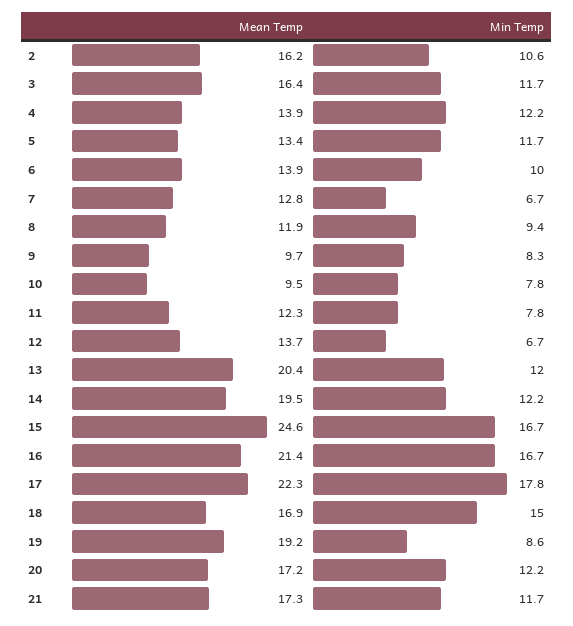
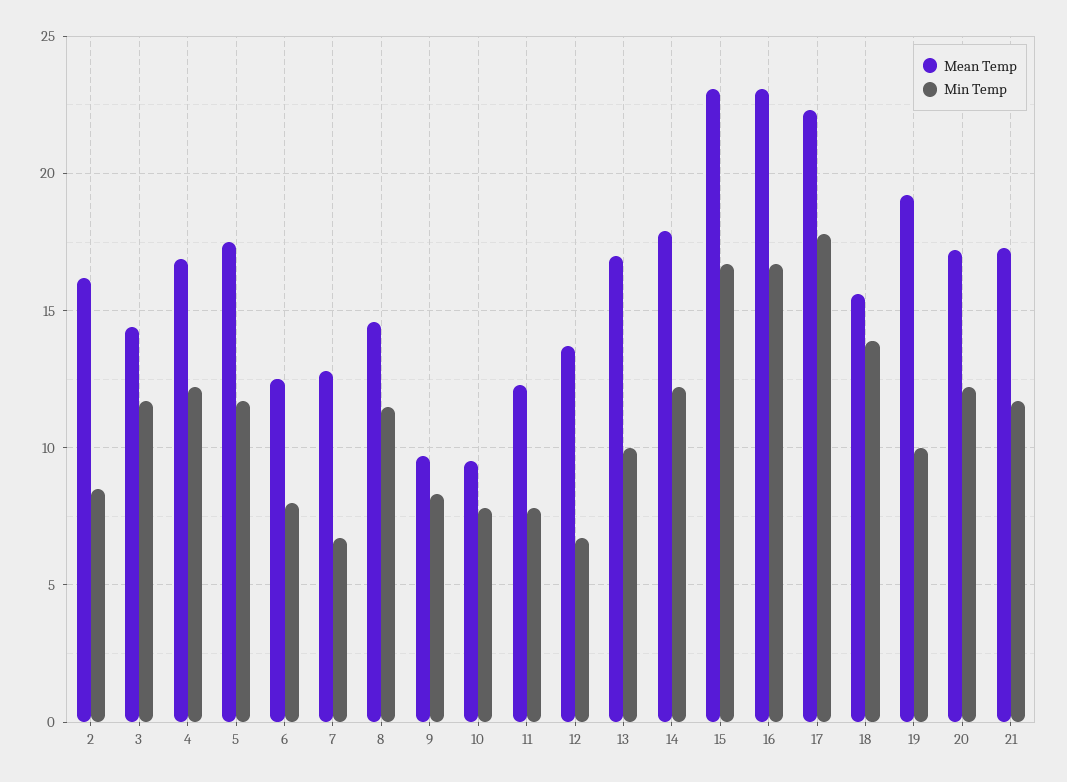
  {
    "Mean Temp": {
      "2": 16.2,
-     "3": 16.4,
+     "3": 14.5,
-     "4": 13.9,
+     "4": 17,
-     "5": 13.4,
+     "5": 17.5,
-     "6": 13.9,
+     "6": 12.5,
      "7": 12.8,
-     "8": 11.9,
+     "8": 14.5,
      "9": 9.7,
      "10": 9.5,
      "11": 12.3,
      "12": 13.7,
-     "13": 20.4,
+     "13": 17,
-     "14": 19.5,
+     "14": 18,
-     "15": 24.6,
+     "15": 23,
-     "16": 21.4,
+     "16": 23,
      "17": 22.3,
-     "18": 16.9,
+     "18": 15.5,
      "19": 19.2,
      "20": 17.2,
      "21": 17.3
    },
    "Min Temp": {
-     "2": 10.6,
+     "2": 8.5,
      "3": 11.7,
      "4": 12.2,
      "5": 11.7,
-     "6": 10,
+     "6": 8,
      "7": 6.7,
-     "8": 9.4,
+     "8": 11.5,
      "9": 8.3,
      "10": 7.8,
      "11": 7.8,
      "12": 6.7,
-     "13": 12,
+     "13": 10,
      "14": 12.2,
      "15": 16.7,
      "16": 16.7,
      "17": 17.8,
-     "18": 15,
+     "18": 14,
-     "19": 8.6,
+     "19": 10,
      "20": 12.2,
      "21": 11.7
    }
  }

